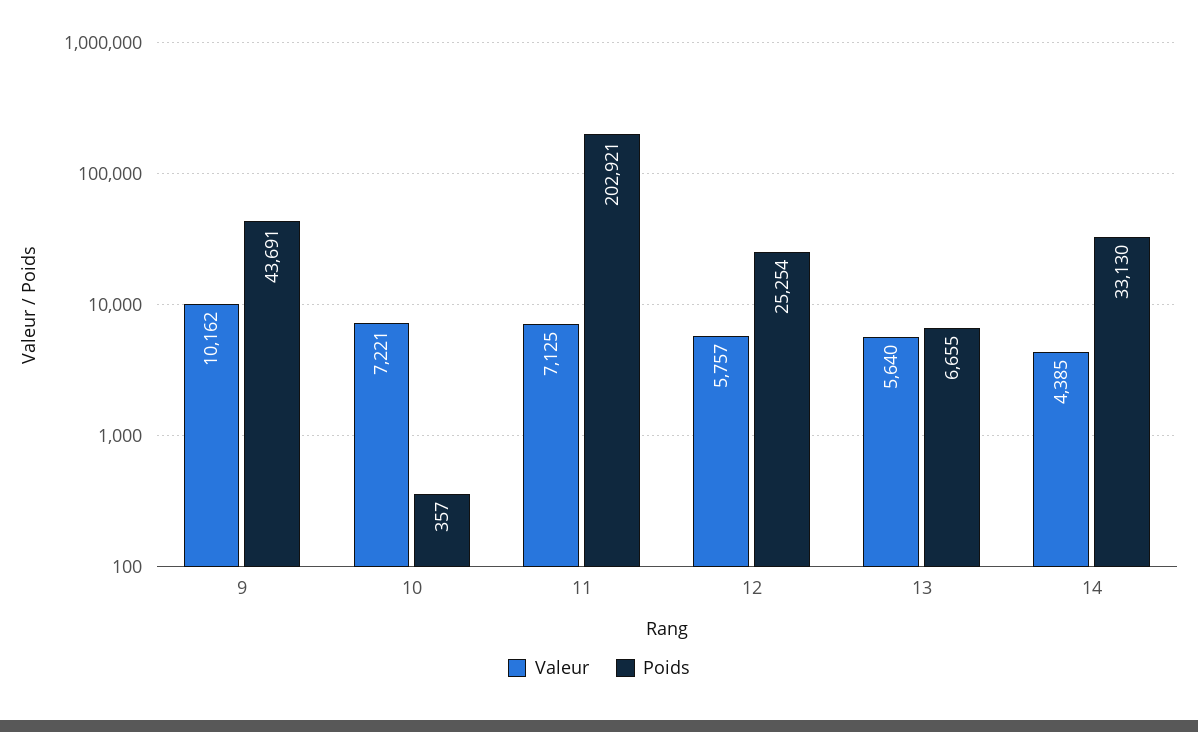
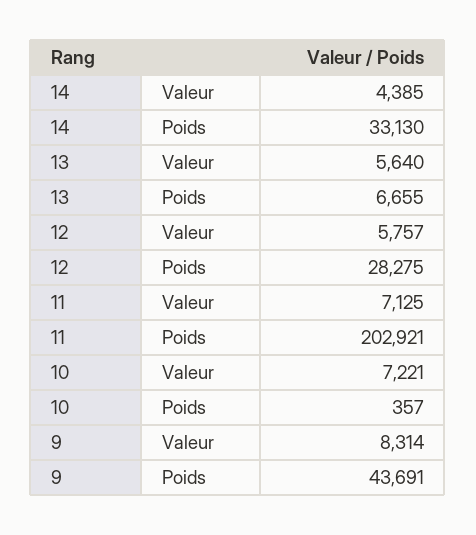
  {
    "Valeur": {
-     "9": 10162,
+     "9": 8314,
      "10": 7221,
      "11": 7125,
      "12": 5757,
      "13": 5640,
      "14": 4385
    },
    "Poids": {
      "9": 43691,
      "10": 357,
      "11": 202921,
-     "12": 25254,
+     "12": 28275,
      "13": 6655,
      "14": 33130
    }
  }

